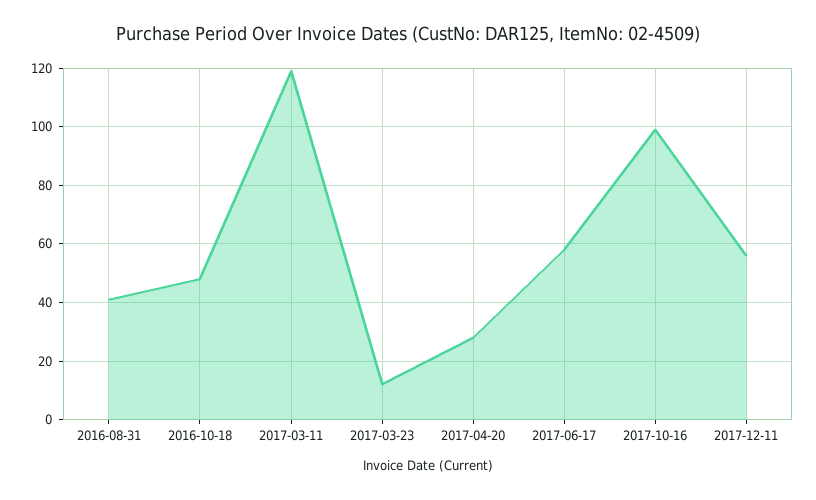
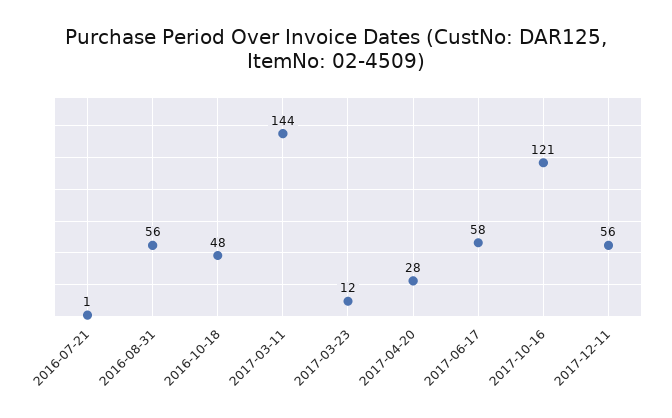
  {
-   "2016-08-31": 40,
+   "2016-08-31": 56,
    "2016-10-18": 48,
-   "2017-03-11": 120,
+   "2017-03-11": 144,
    "2017-03-23": 12,
    "2017-04-20": 28,
    "2017-06-17": 58,
-   "2017-10-16": 100,
+   "2017-10-16": 121,
-   "2017-12-11": 56
+   "2017-12-11": 56,
+   "2016-07-21": 1
  }

